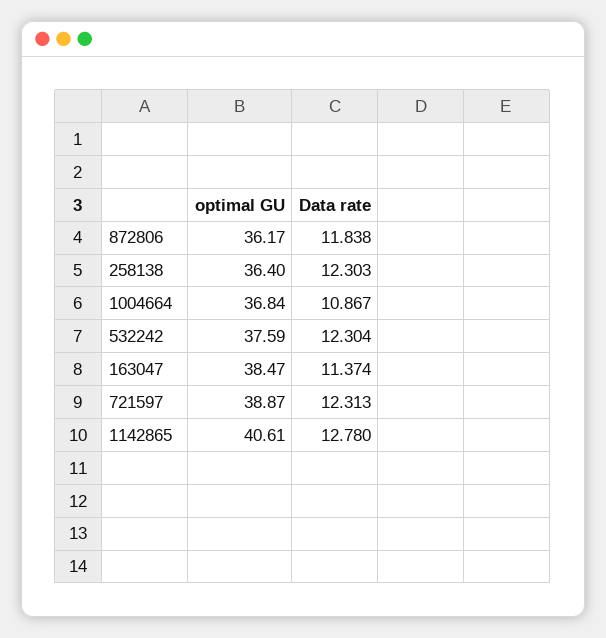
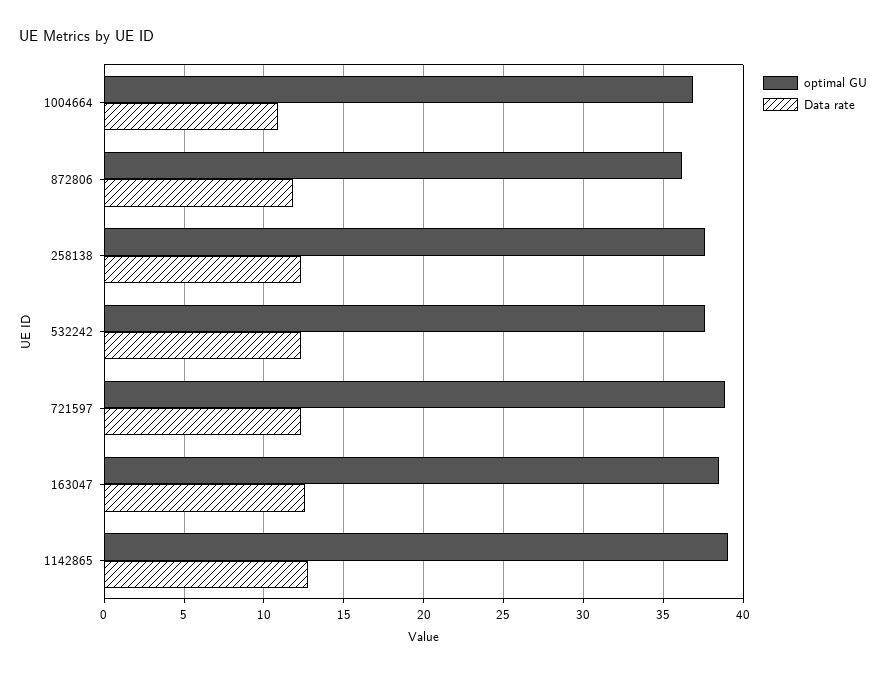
  {
    "optimal GU": {
      "872806": 36.17,
-     "258138": 36.4,
+     "258138": 37.5,
      "1004664": 36.84,
      "532242": 37.59,
      "163047": 38.47,
      "721597": 38.87,
-     "1142865": 40.61
+     "1142865": 39
    },
    "Data rate": {
      "872806": 11.838,
      "258138": 12.303,
      "1004664": 10.867,
      "532242": 12.304,
-     "163047": 11.374,
+     "163047": 12.5,
      "721597": 12.313,
      "1142865": 12.78
    }
  }

